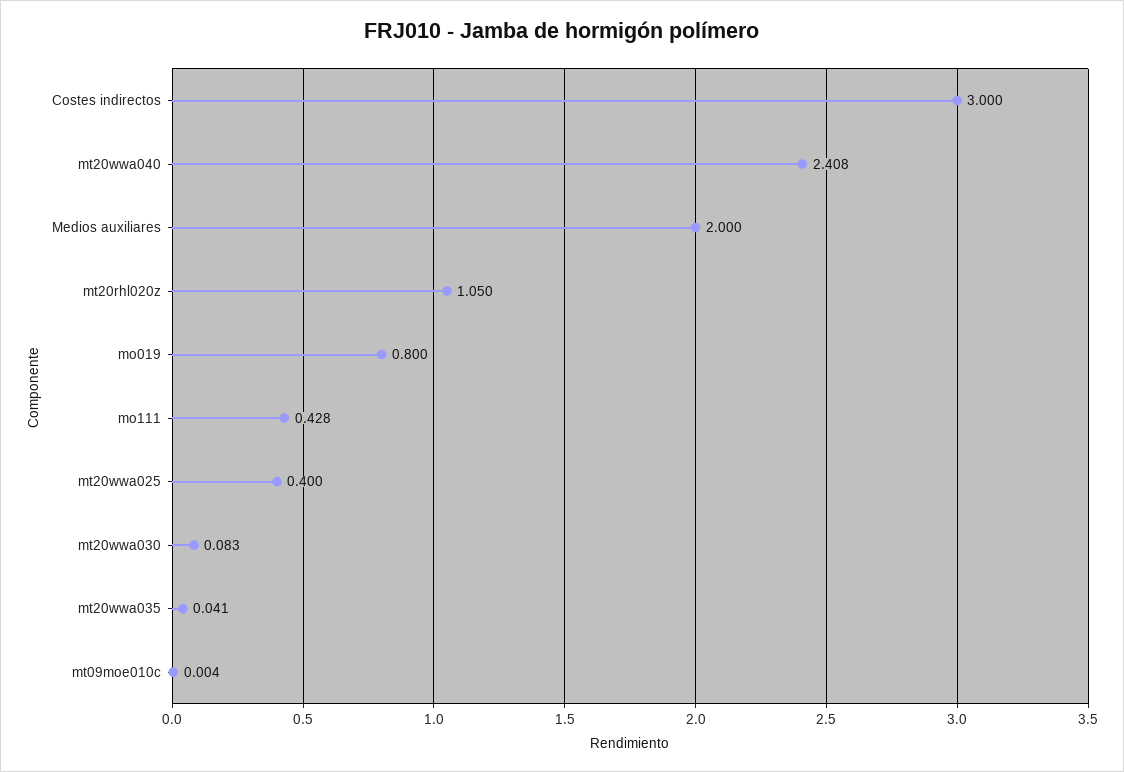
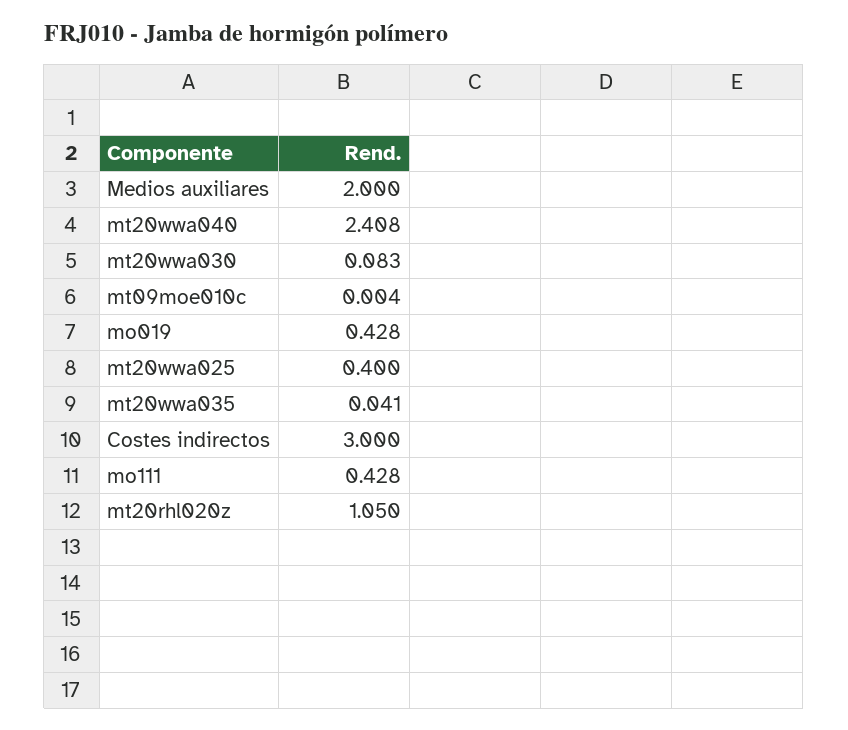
  {
    "Costes indirectos": 3,
    "mt20wwa040": 2.408,
    "Medios auxiliares": 2,
    "mt20rhl020z": 1.05,
-   "mo019": 0.8,
+   "mo019": 0.428,
    "mo111": 0.428,
    "mt20wwa025": 0.4,
    "mt20wwa030": 0.083,
    "mt20wwa035": 0.041,
    "mt09moe010c": 0.004
  }

